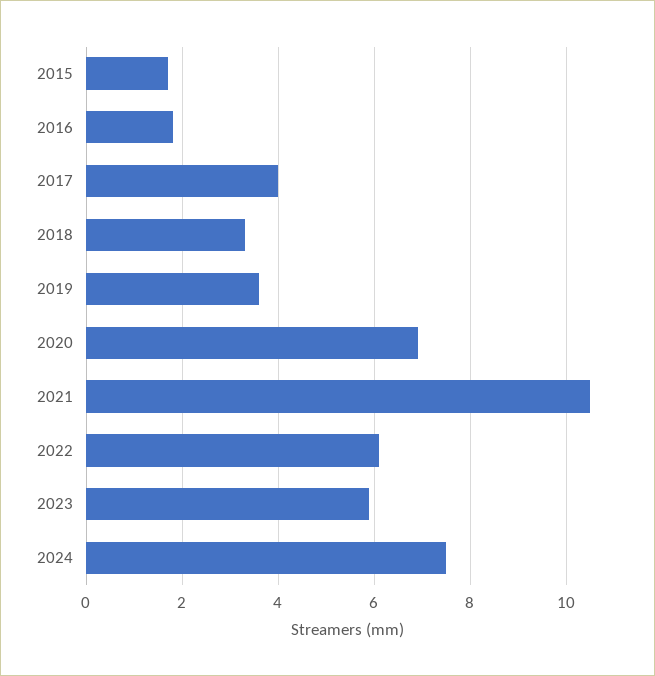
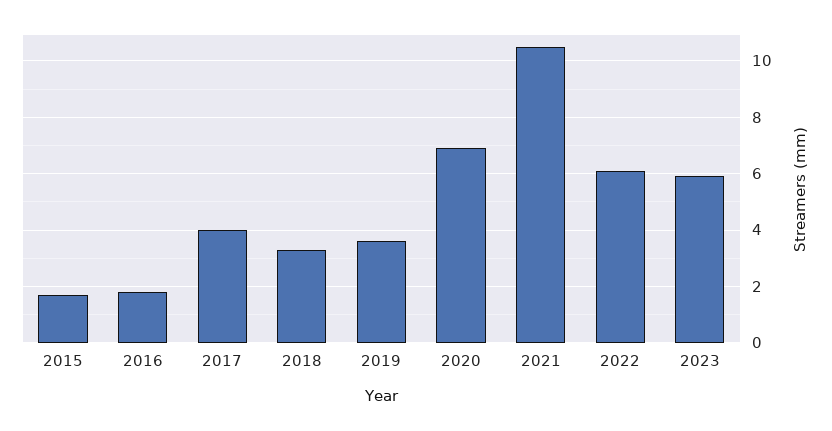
  {
    "2015": 1.5,
    "2016": 2,
    "2017": 4,
    "2018": 3.5,
    "2019": 3.5,
    "2020": 7,
    "2021": 10.5,
    "2022": 6,
-   "2023": 6,
+   "2023": 6
-   "2024": 7.5
  }

